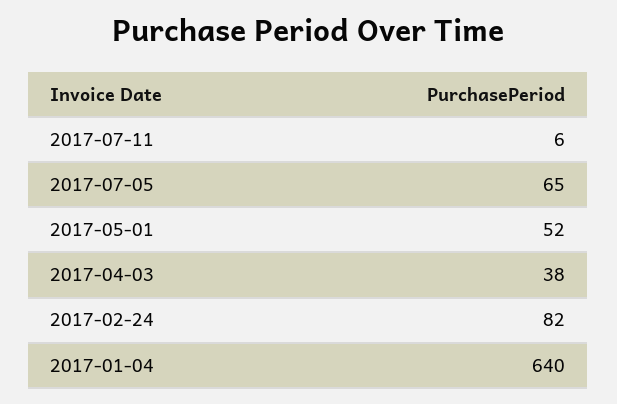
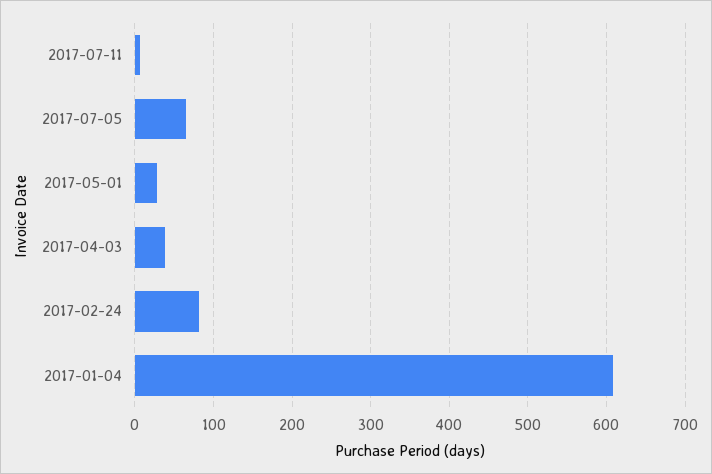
  {
    "2017-07-11": 6,
    "2017-07-05": 65,
-   "2017-05-01": 52,
+   "2017-05-01": 30,
    "2017-04-03": 38,
    "2017-02-24": 82,
-   "2017-01-04": 640
+   "2017-01-04": 610
  }

